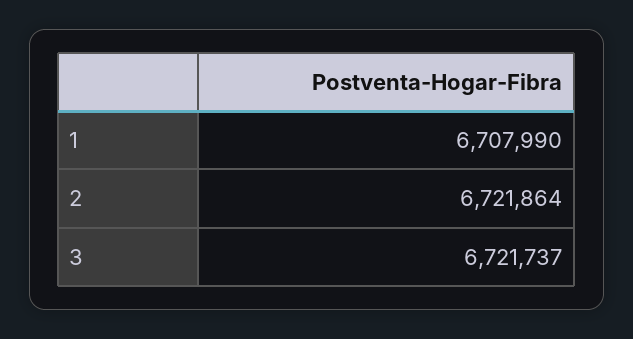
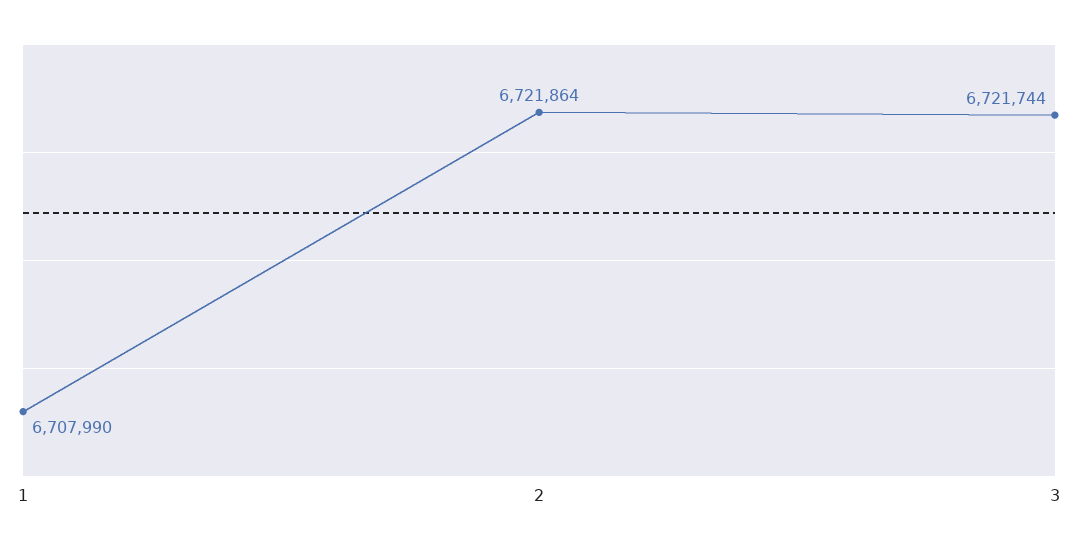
  {
    "1": 6707990,
    "2": 6721864,
-   "3": 6721737
+   "3": 6721744
  }

